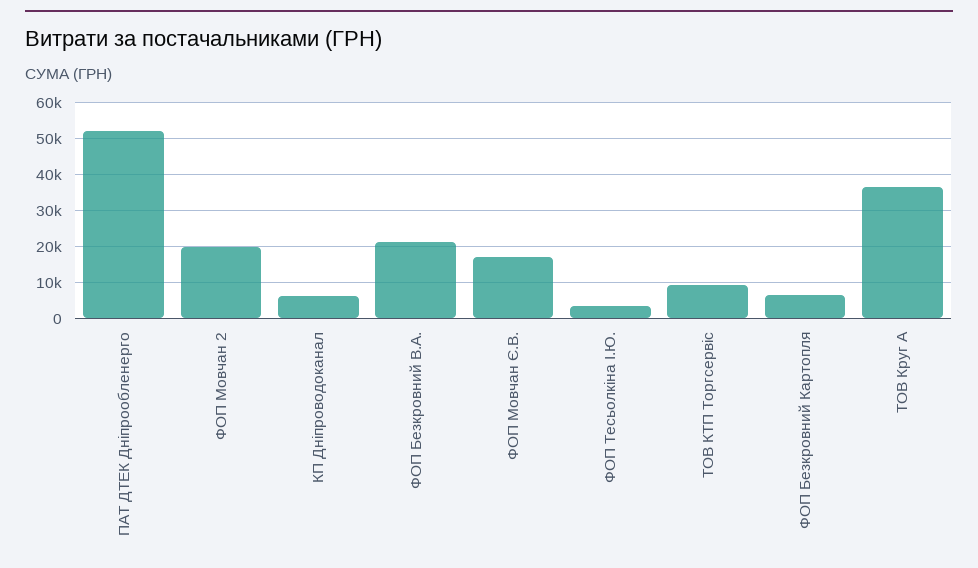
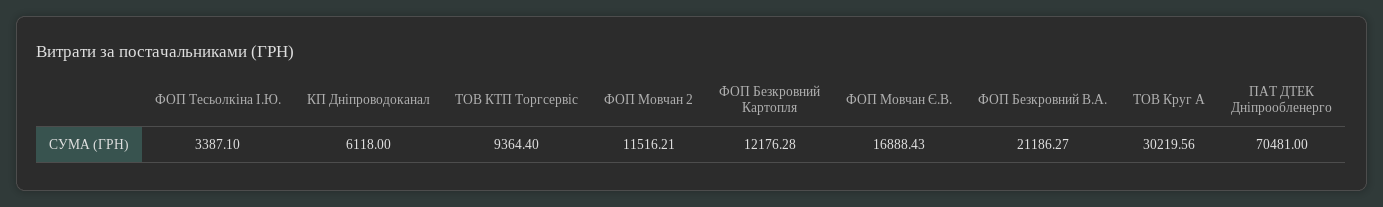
  {
-   "ПАТ ДТЕК Дніпрообленерго": 52000,
+   "ПАТ ДТЕК Дніпрообленерго": 70481,
-   "ФОП Мовчан 2": 20000,
+   "ФОП Мовчан 2": 11516.21,
    "КП Дніпроводоканал": 6118,
    "ФОП Безкровний В.А.": 21186.27,
    "ФОП Мовчан Є.В.": 16888.43,
    "ФОП Тесьолкіна І.Ю.": 3387.1,
    "ТОВ КТП Торгсервіс": 9364.4,
-   "ФОП Безкровний Картопля": 6000,
+   "ФОП Безкровний Картопля": 12176.28,
-   "ТОВ Круг А": 36000
+   "ТОВ Круг А": 30219.56
  }

